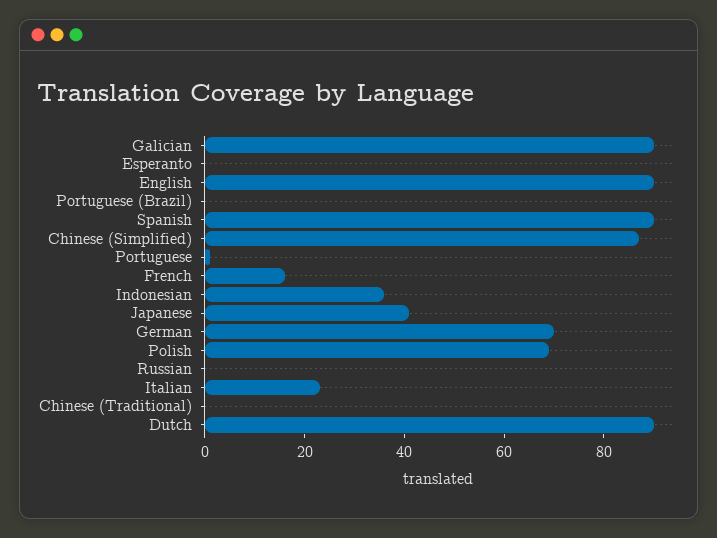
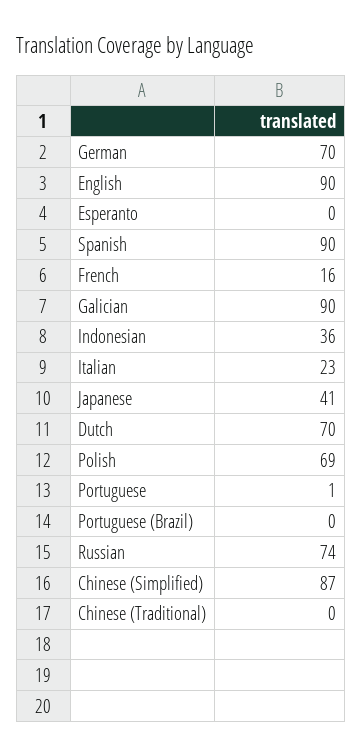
  {
    "Galician": 90,
    "Esperanto": 0,
    "English": 90,
    "Portuguese (Brazil)": 0,
    "Spanish": 90,
    "Chinese (Simplified)": 87,
    "Portuguese": 1,
    "French": 16,
    "Indonesian": 36,
    "Japanese": 41,
    "German": 70,
    "Polish": 69,
-   "Russian": 0,
+   "Russian": 74,
    "Italian": 23,
    "Chinese (Traditional)": 0,
-   "Dutch": 90
+   "Dutch": 70
  }

